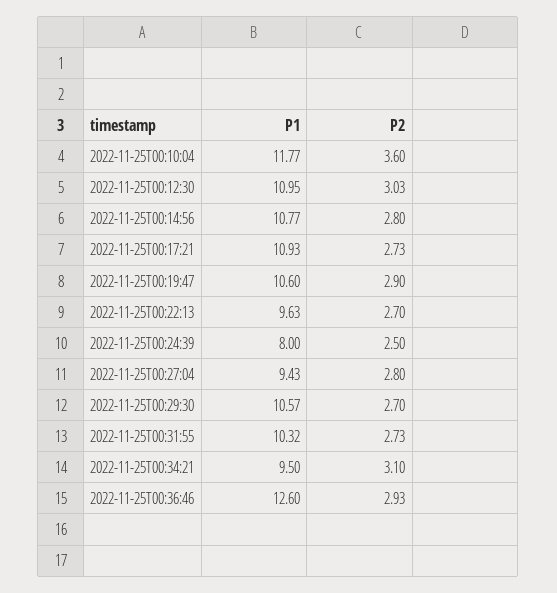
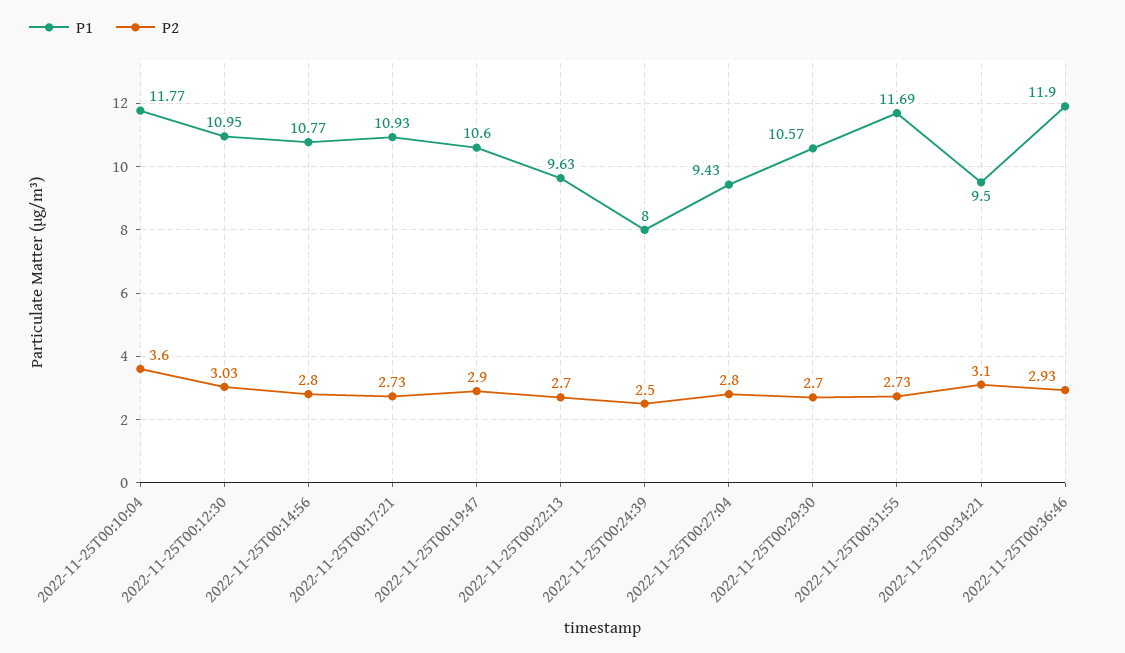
  {
    "P1": {
      "2022-11-25T00:10:04": 11.77,
      "2022-11-25T00:12:30": 10.95,
      "2022-11-25T00:14:56": 10.77,
      "2022-11-25T00:17:21": 10.93,
      "2022-11-25T00:19:47": 10.6,
      "2022-11-25T00:22:13": 9.63,
      "2022-11-25T00:24:39": 8,
      "2022-11-25T00:27:04": 9.43,
      "2022-11-25T00:29:30": 10.57,
-     "2022-11-25T00:31:55": 10.32,
+     "2022-11-25T00:31:55": 11.69,
      "2022-11-25T00:34:21": 9.5,
-     "2022-11-25T00:36:46": 12.6
+     "2022-11-25T00:36:46": 11.9
    },
    "P2": {
      "2022-11-25T00:10:04": 3.6,
      "2022-11-25T00:12:30": 3.03,
      "2022-11-25T00:14:56": 2.8,
      "2022-11-25T00:17:21": 2.73,
      "2022-11-25T00:19:47": 2.9,
      "2022-11-25T00:22:13": 2.7,
      "2022-11-25T00:24:39": 2.5,
      "2022-11-25T00:27:04": 2.8,
      "2022-11-25T00:29:30": 2.7,
      "2022-11-25T00:31:55": 2.73,
      "2022-11-25T00:34:21": 3.1,
      "2022-11-25T00:36:46": 2.93
    }
  }

